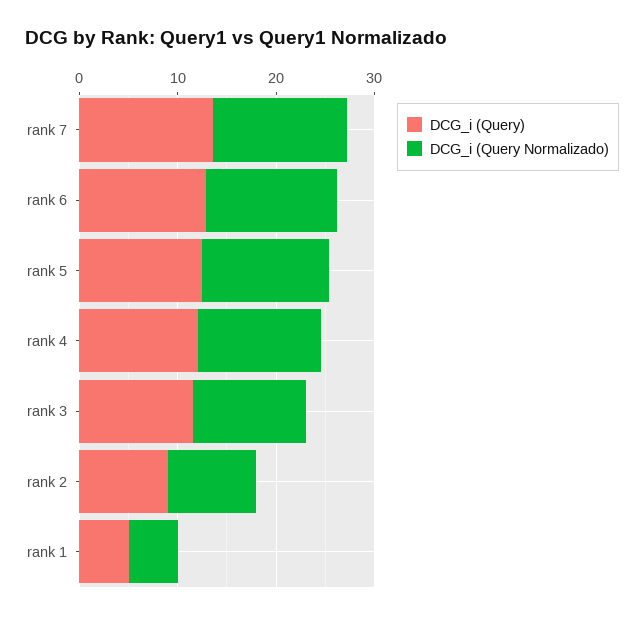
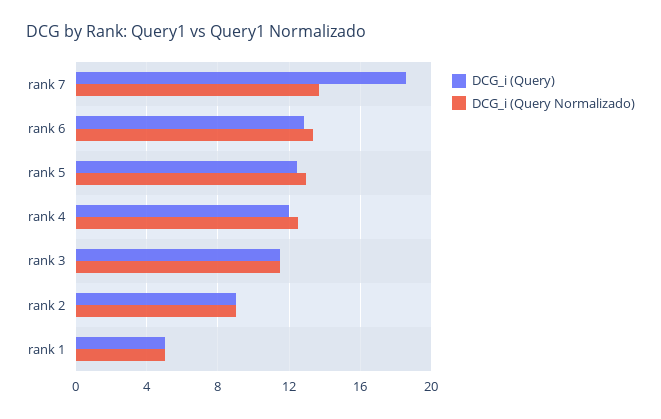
  {
    "DCG_i (Query)": {
-     "rank 7": 14,
+     "rank 7": 18.5,
      "rank 6": 13,
      "rank 5": 12.5,
      "rank 4": 12,
      "rank 3": 11.5,
      "rank 2": 9,
      "rank 1": 5
    },
    "DCG_i (Query Normalizado)": {
      "rank 7": 13.5,
      "rank 6": 13.5,
      "rank 5": 13,
      "rank 4": 12.5,
      "rank 3": 11.5,
      "rank 2": 9,
      "rank 1": 5
    }
  }

